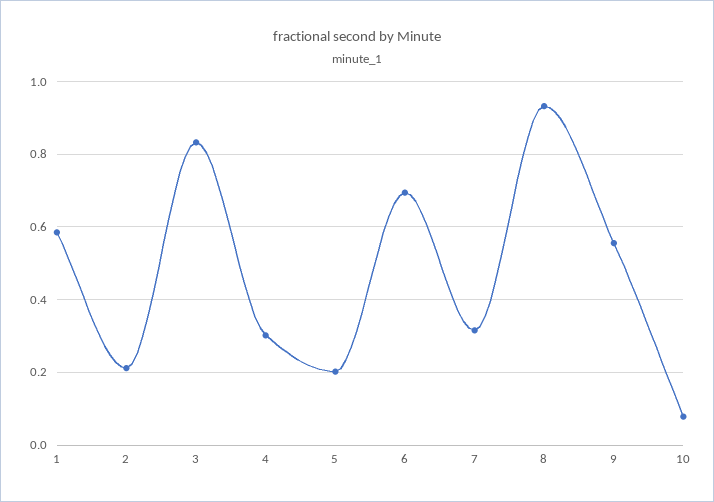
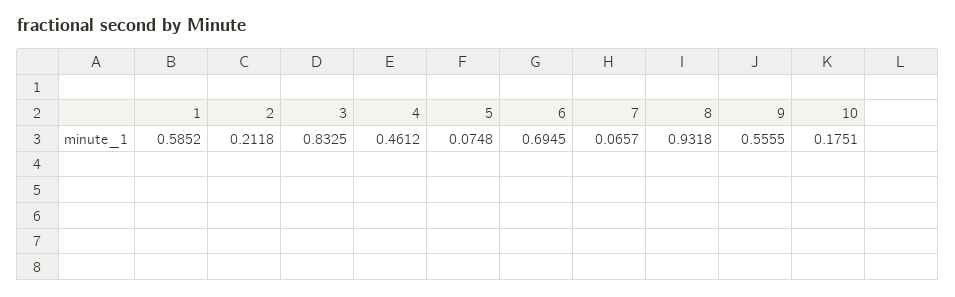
  {
    "1": 0.5852,
    "2": 0.2118,
    "3": 0.8325,
-   "4": 0.3,
+   "4": 0.4612,
-   "5": 0.2,
+   "5": 0.0748,
    "6": 0.6945,
-   "7": 0.32,
+   "7": 0.0657,
    "8": 0.9318,
    "9": 0.5555,
-   "10": 0.08
+   "10": 0.1751
  }

